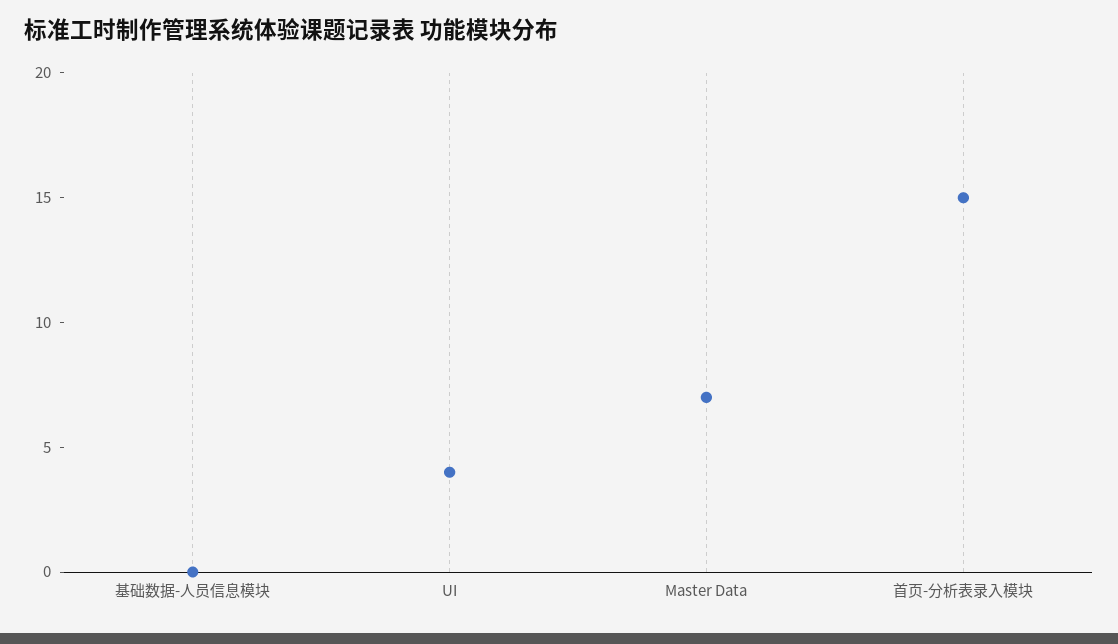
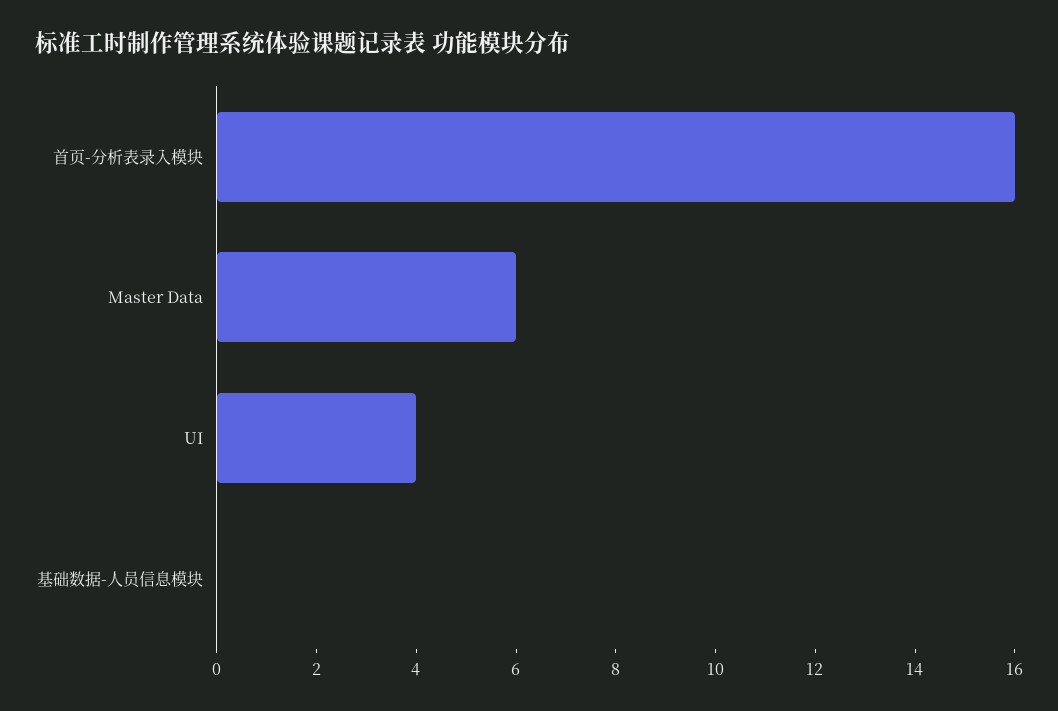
  {
    "基础数据-人员信息模块": 0,
    "UI": 4,
-   "Master Data": 7,
+   "Master Data": 6,
-   "首页-分析表录入模块": 15
+   "首页-分析表录入模块": 16
  }

